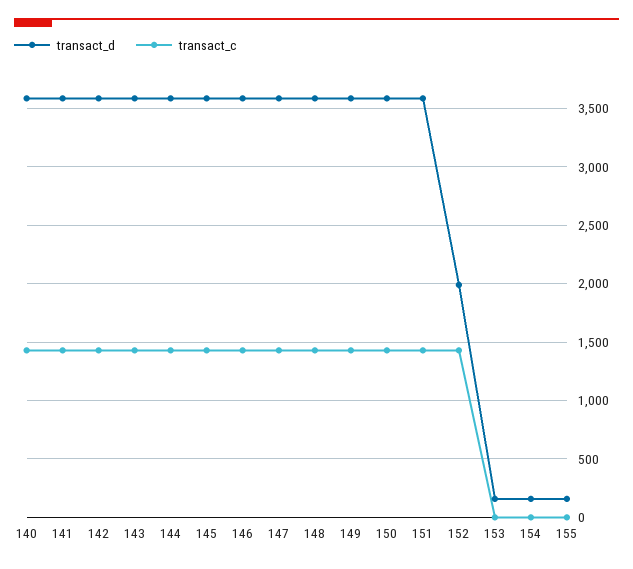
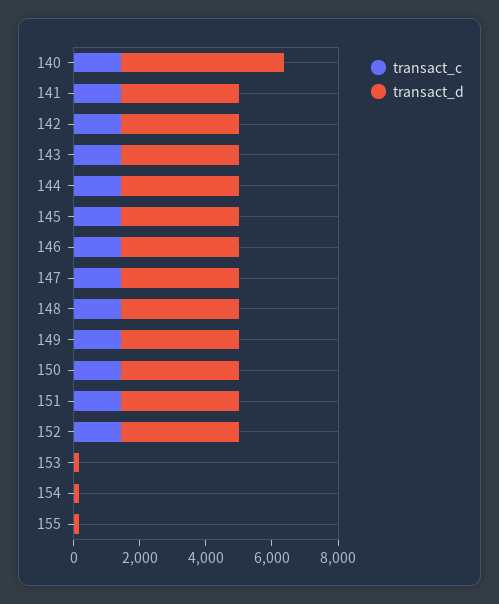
  {
    "transact_d": {
-     "140": 3600,
+     "140": 5000,
      "141": 3600,
      "142": 3600,
      "143": 3600,
      "144": 3600,
      "145": 3600,
      "146": 3600,
      "147": 3600,
      "148": 3600,
      "149": 3600,
      "150": 3600,
      "151": 3600,
-     "152": 2000,
+     "152": 3500,
      "153": 200,
      "154": 200,
      "155": 200
    },
    "transact_c": {
      "140": 1400,
      "141": 1400,
      "142": 1400,
      "143": 1400,
      "144": 1400,
      "145": 1400,
      "146": 1400,
      "147": 1400,
      "148": 1400,
      "149": 1400,
      "150": 1400,
      "151": 1400,
      "152": 1400,
      "153": 0,
      "154": 0,
      "155": 0
    }
  }

